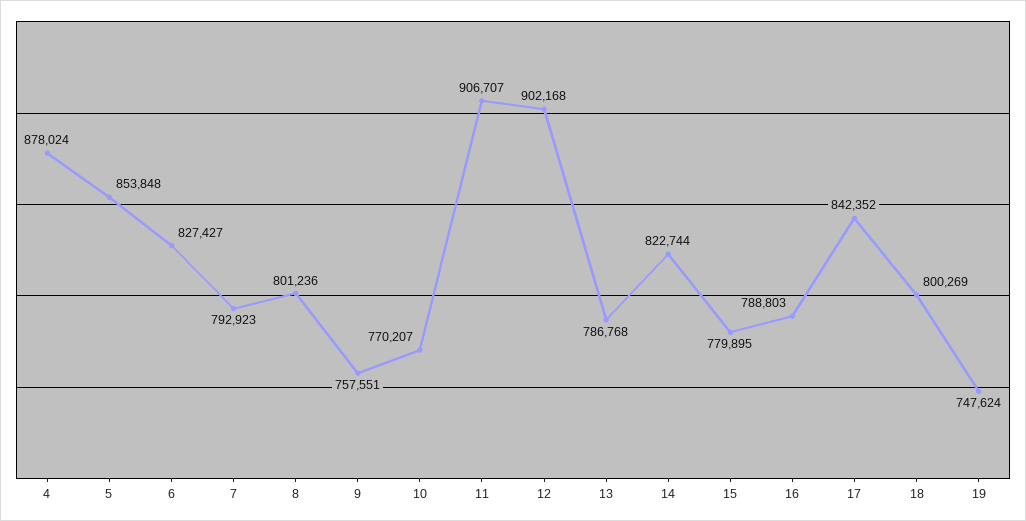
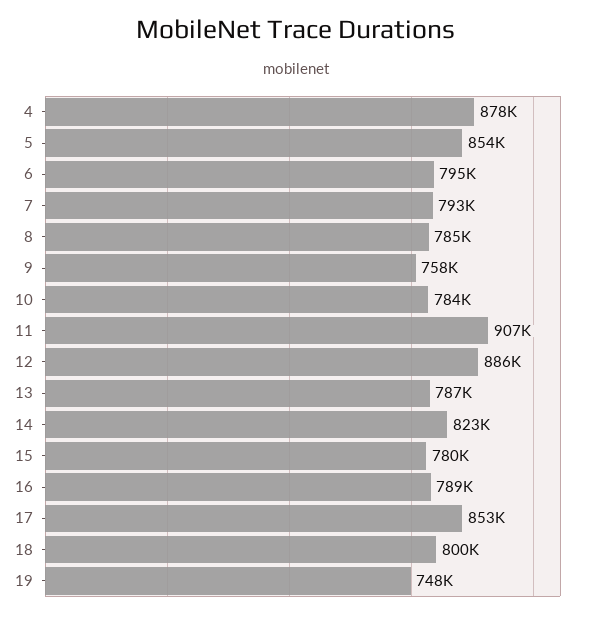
  {
    "4": 878024,
    "5": 853848,
-   "6": 827427,
+   "6": 795000,
    "7": 792923,
-   "8": 801236,
+   "8": 785000,
    "9": 757551,
-   "10": 770207,
+   "10": 784000,
    "11": 906707,
-   "12": 902168,
+   "12": 886000,
    "13": 786768,
    "14": 822744,
    "15": 779895,
    "16": 788803,
-   "17": 842352,
+   "17": 853000,
    "18": 800269,
    "19": 747624
  }

